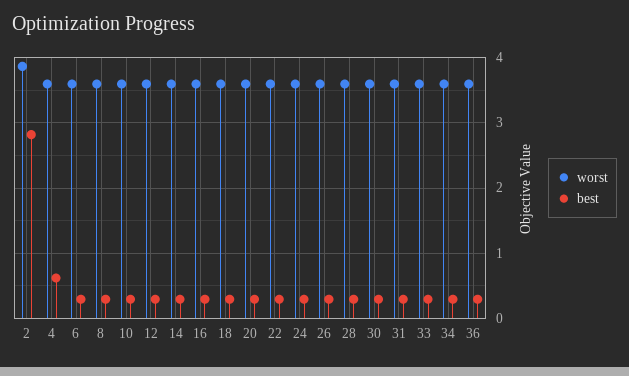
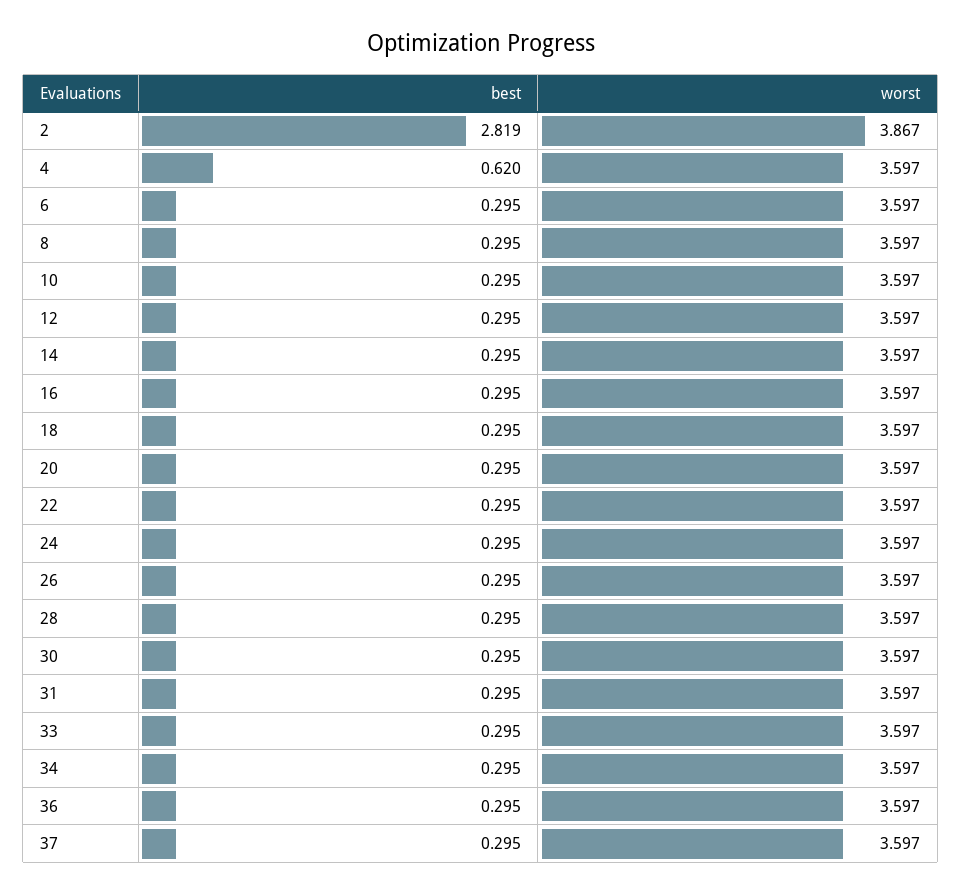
  {
    "worst": {
      "2": 3.867,
      "4": 3.597,
      "6": 3.597,
      "8": 3.597,
      "10": 3.597,
      "12": 3.597,
      "14": 3.597,
      "16": 3.597,
      "18": 3.597,
      "20": 3.597,
      "22": 3.597,
      "24": 3.597,
      "26": 3.597,
      "28": 3.597,
      "30": 3.597,
      "31": 3.597,
      "33": 3.597,
      "34": 3.597,
-     "36": 3.597
+     "36": 3.597,
+     "37": 3.597
    },
    "best": {
      "2": 2.819,
      "4": 0.62,
      "6": 0.295,
      "8": 0.295,
      "10": 0.295,
      "12": 0.295,
      "14": 0.295,
      "16": 0.295,
      "18": 0.295,
      "20": 0.295,
      "22": 0.295,
      "24": 0.295,
      "26": 0.295,
      "28": 0.295,
      "30": 0.295,
      "31": 0.295,
      "33": 0.295,
      "34": 0.295,
-     "36": 0.295
+     "36": 0.295,
+     "37": 0.295
    }
  }

